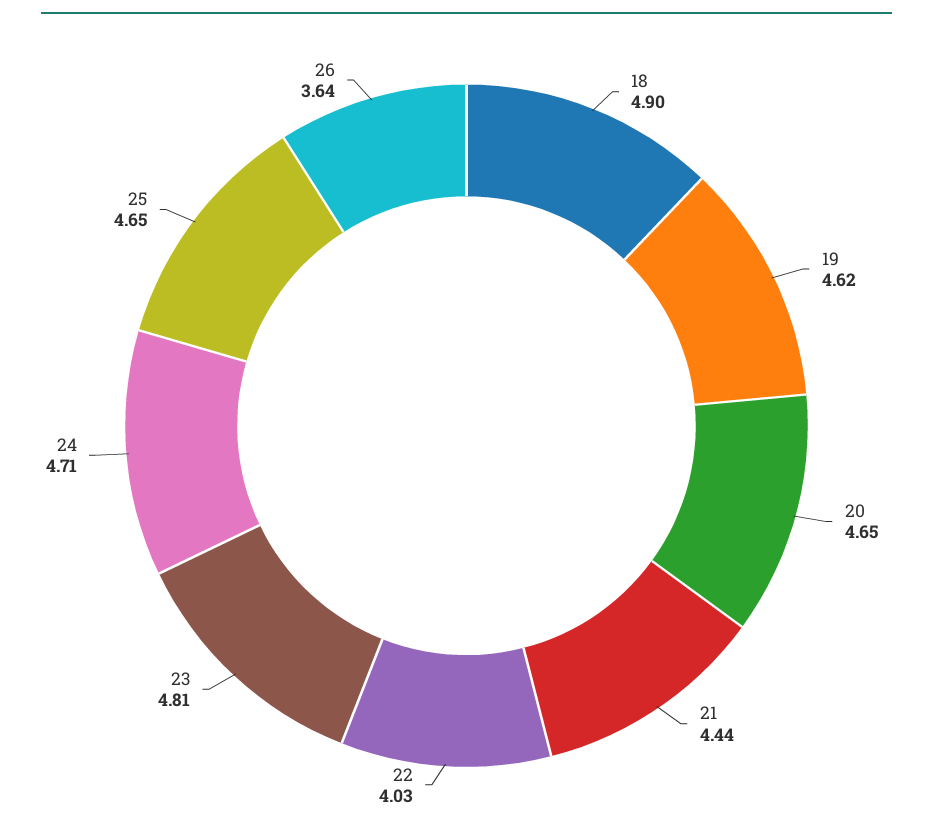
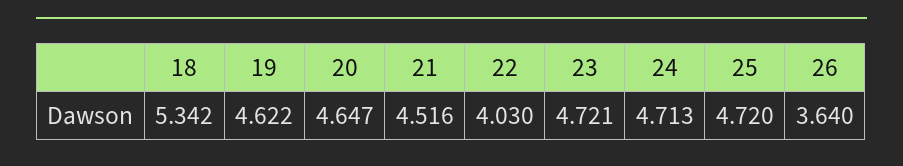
  {
-   "18": 4.9,
+   "18": 5.342,
    "19": 4.622,
    "20": 4.647,
-   "21": 4.44,
+   "21": 4.516,
    "22": 4.03,
-   "23": 4.81,
+   "23": 4.721,
    "24": 4.713,
-   "25": 4.65,
+   "25": 4.72,
    "26": 3.64
  }

